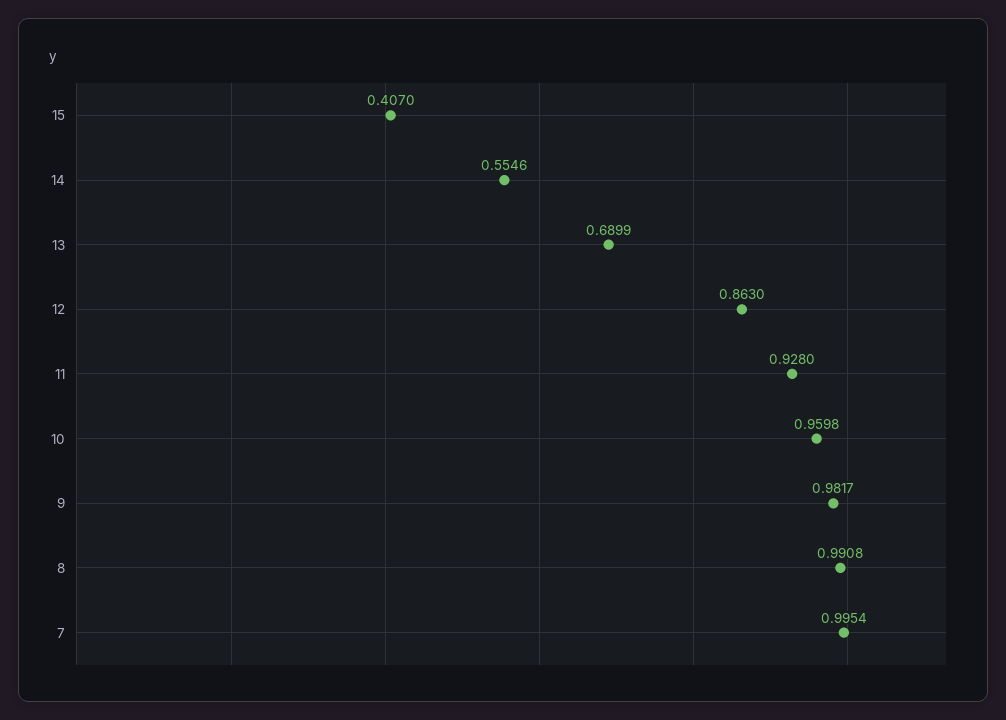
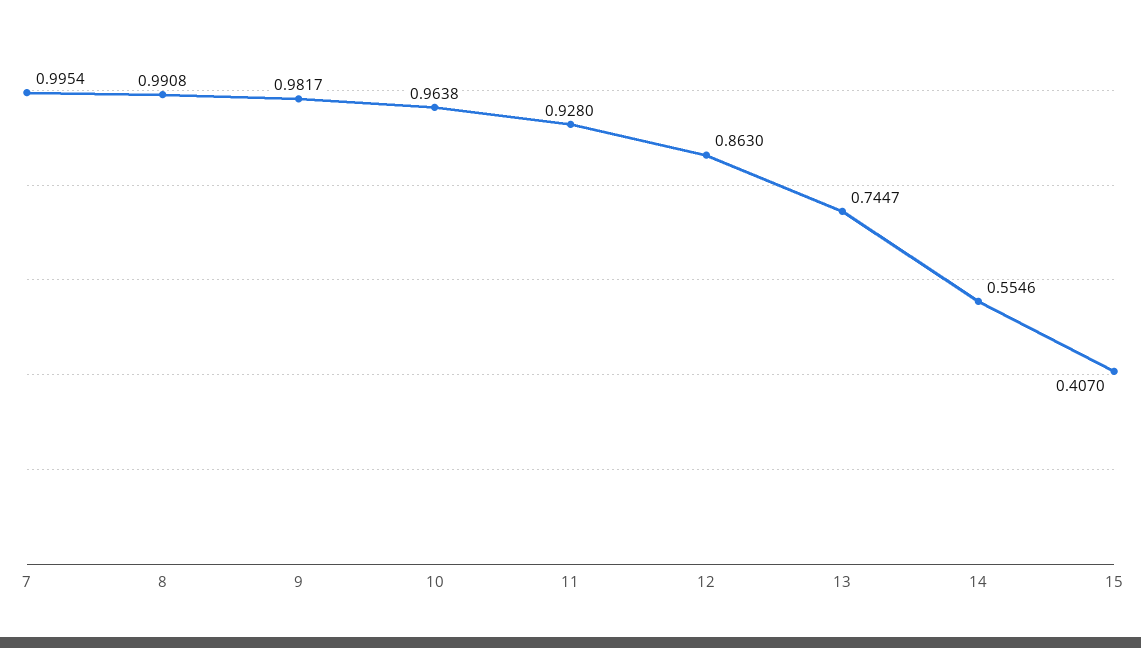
  {
    "15": 0.407,
    "14": 0.5546,
-   "13": 0.6899,
+   "13": 0.7447,
    "12": 0.863,
    "11": 0.928,
-   "10": 0.9598,
+   "10": 0.9638,
    "9": 0.9817,
    "8": 0.9908,
    "7": 0.9954
  }

